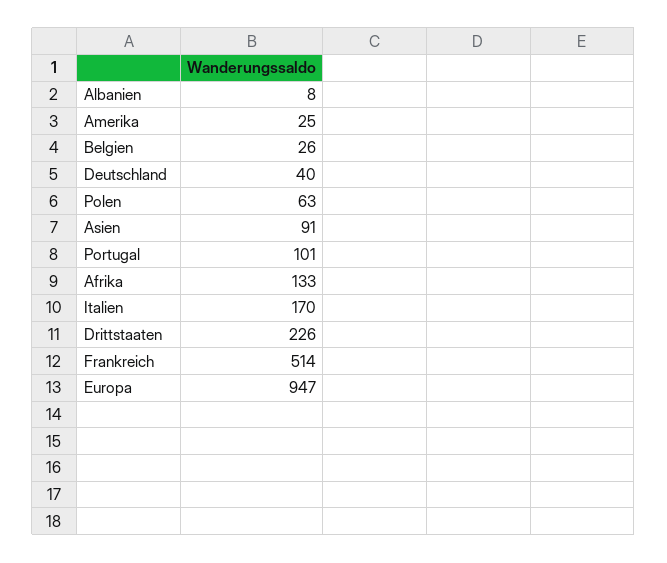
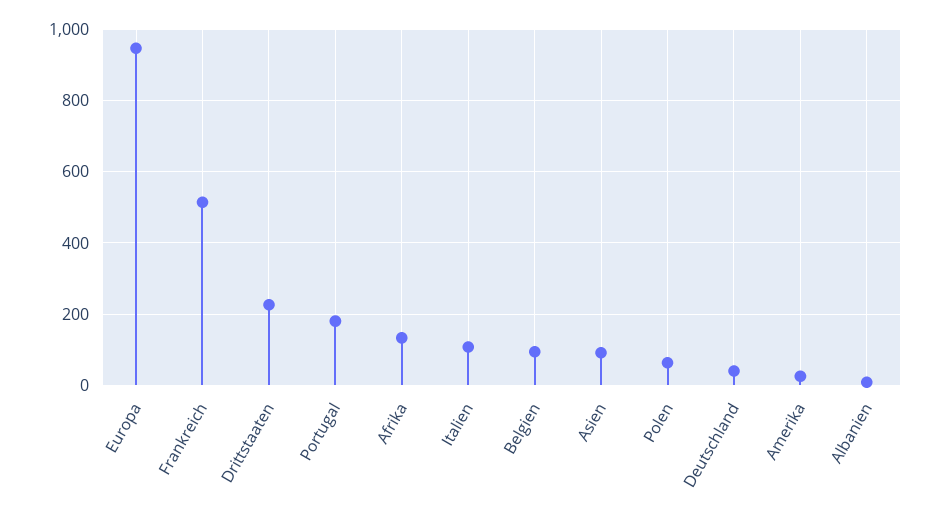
  {
    "Albanien": 8,
    "Amerika": 25,
-   "Belgien": 26,
+   "Belgien": 100,
    "Deutschland": 40,
    "Polen": 63,
    "Asien": 91,
-   "Portugal": 101,
+   "Portugal": 180,
    "Afrika": 133,
-   "Italien": 170,
+   "Italien": 100,
    "Drittstaaten": 226,
    "Frankreich": 514,
    "Europa": 947
  }

